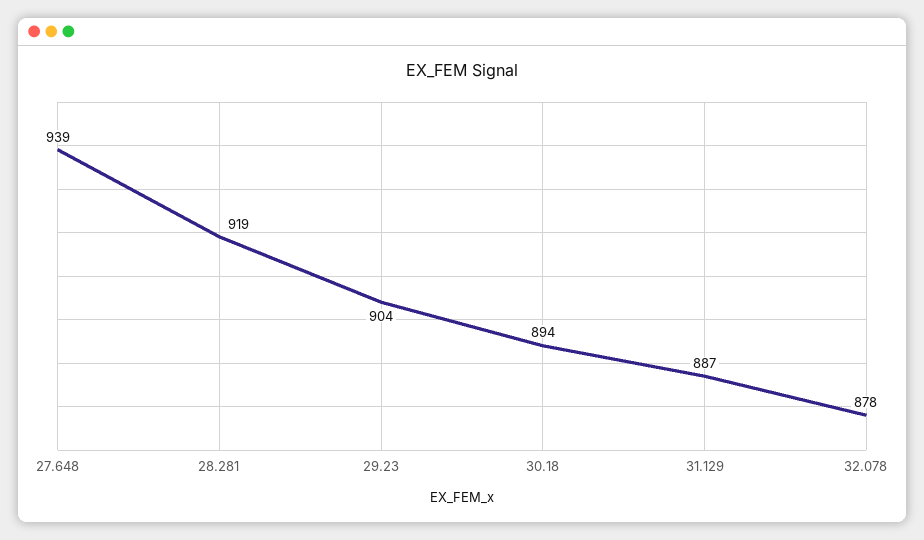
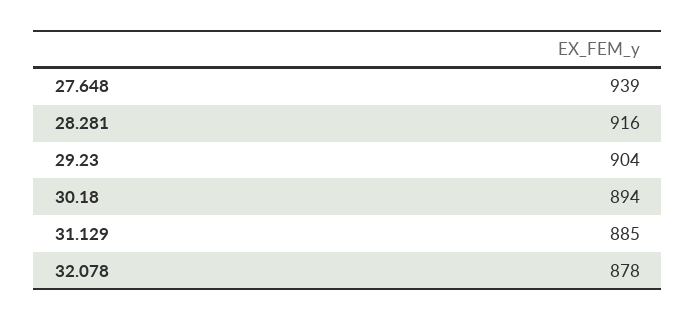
  {
    "27.648": 939,
-   "28.281": 919,
+   "28.281": 916,
    "29.23": 904,
    "30.18": 894,
-   "31.129": 887,
+   "31.129": 885,
    "32.078": 878
  }

